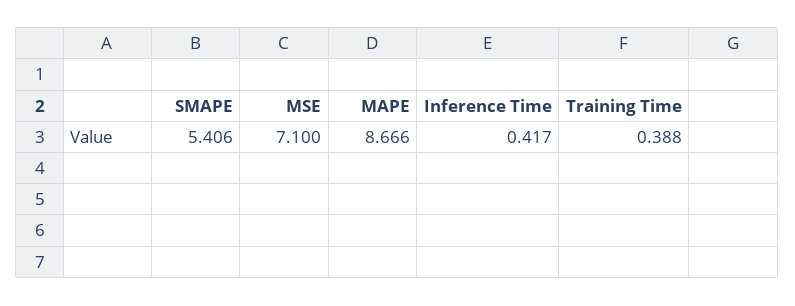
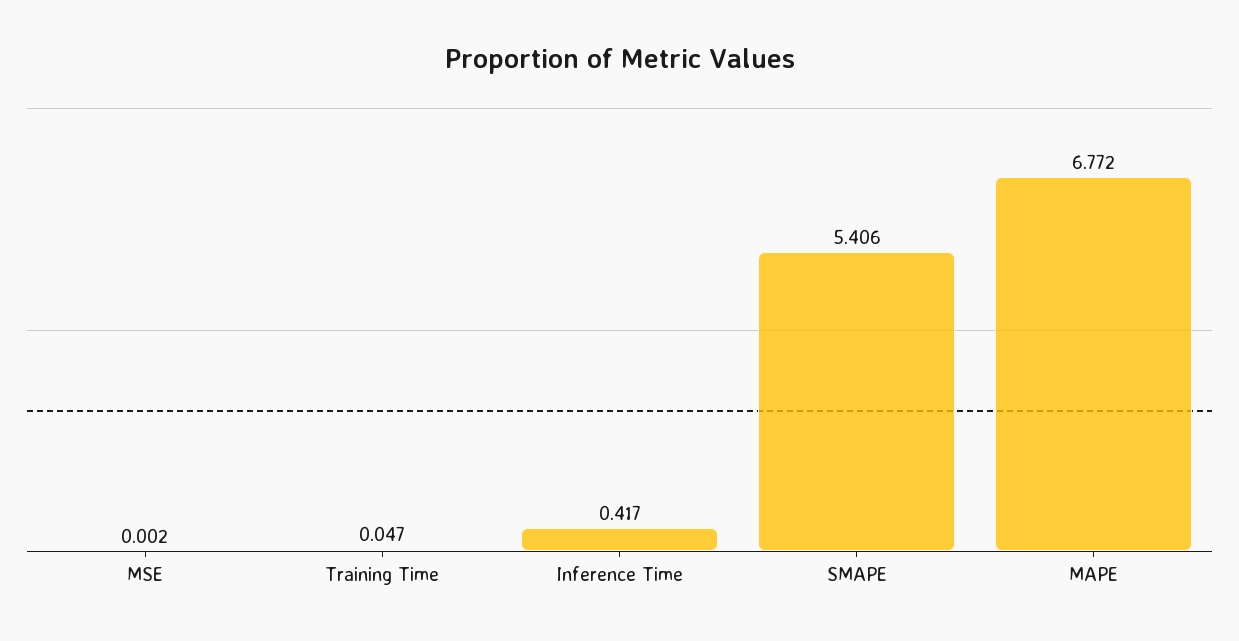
  {
    "SMAPE": 5.406,
-   "MSE": 7.1,
+   "MSE": 0.002,
-   "MAPE": 8.666,
+   "MAPE": 6.772,
    "Inference Time": 0.417,
-   "Training Time": 0.388
+   "Training Time": 0.047
  }

